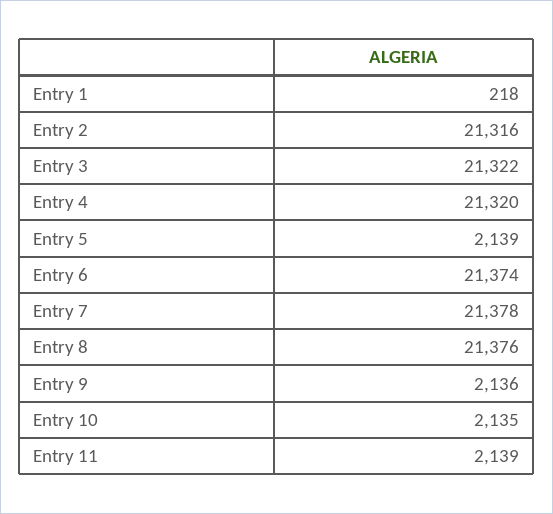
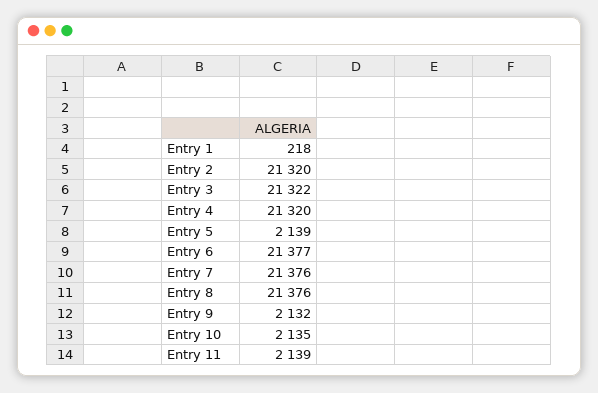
  {
    "Entry 1": 218,
-   "Entry 2": 21316,
+   "Entry 2": 21320,
    "Entry 3": 21322,
    "Entry 4": 21320,
    "Entry 5": 2139,
-   "Entry 6": 21374,
+   "Entry 6": 21377,
-   "Entry 7": 21378,
+   "Entry 7": 21376,
    "Entry 8": 21376,
-   "Entry 9": 2136,
+   "Entry 9": 2132,
    "Entry 10": 2135,
    "Entry 11": 2139
  }

